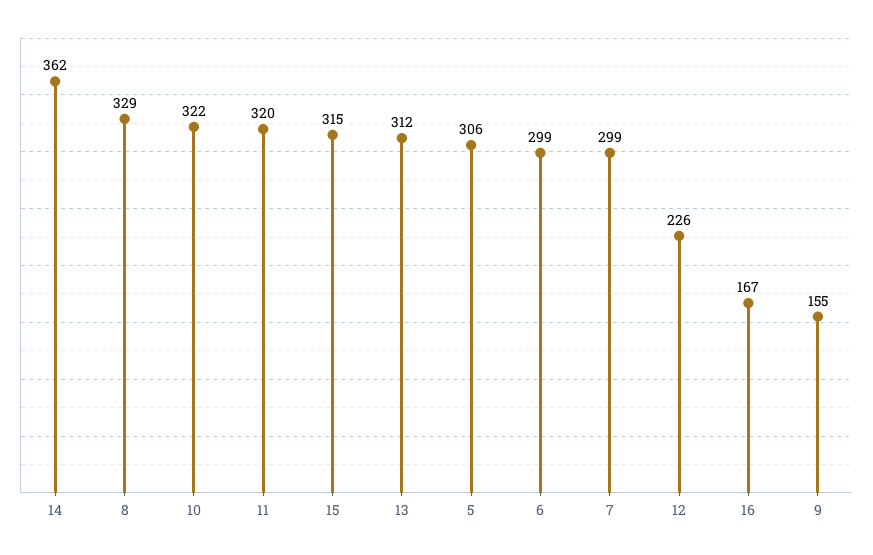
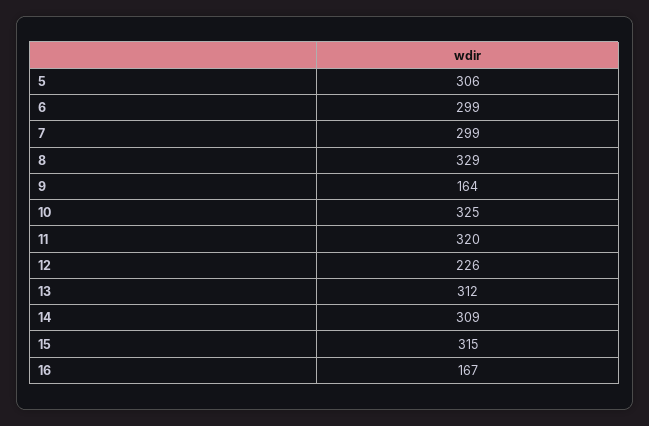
  {
-   "14": 362,
+   "14": 309,
    "8": 329,
-   "10": 322,
+   "10": 325,
    "11": 320,
    "15": 315,
    "13": 312,
    "5": 306,
    "6": 299,
    "7": 299,
    "12": 226,
    "16": 167,
-   "9": 155
+   "9": 164
  }

